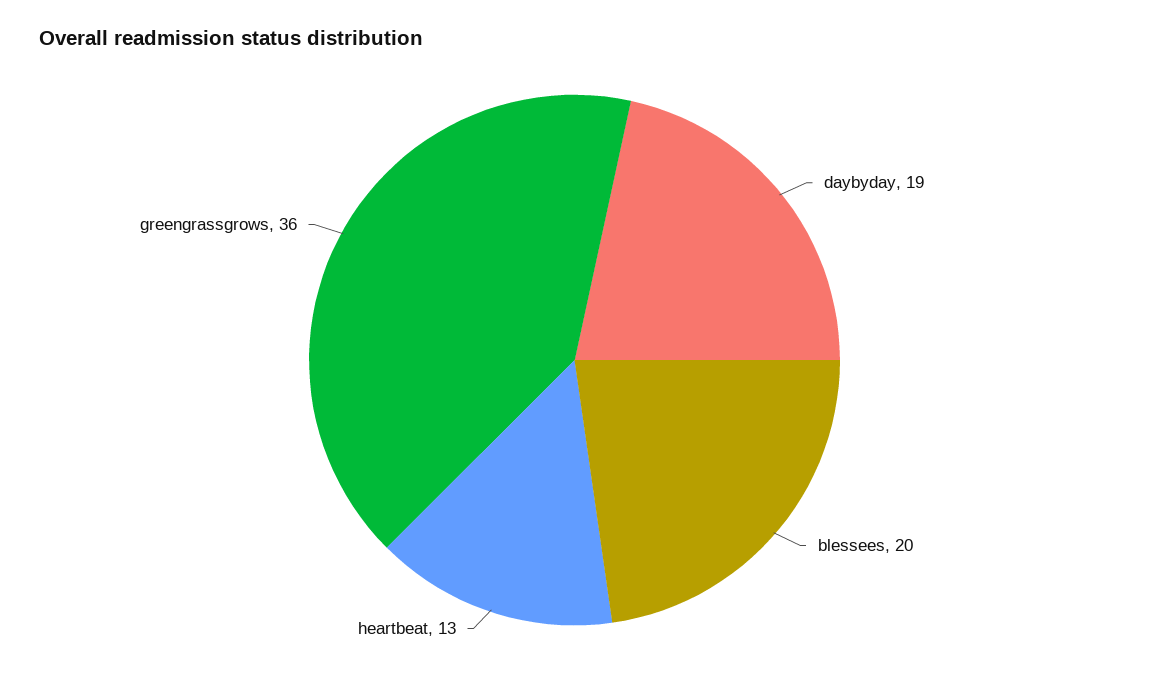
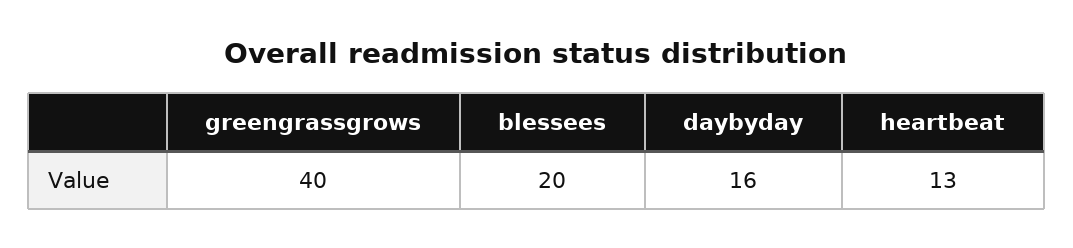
  {
-   "daybyday": 19,
+   "daybyday": 16,
    "blessees": 20,
    "heartbeat": 13,
-   "greengrassgrows": 36
+   "greengrassgrows": 40
  }

